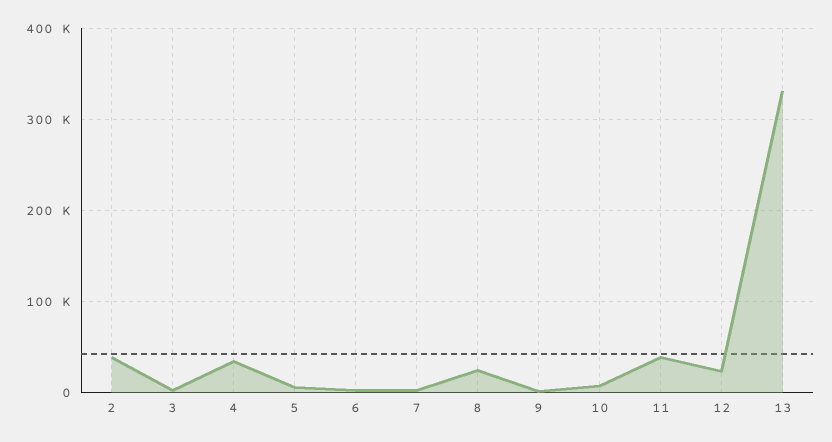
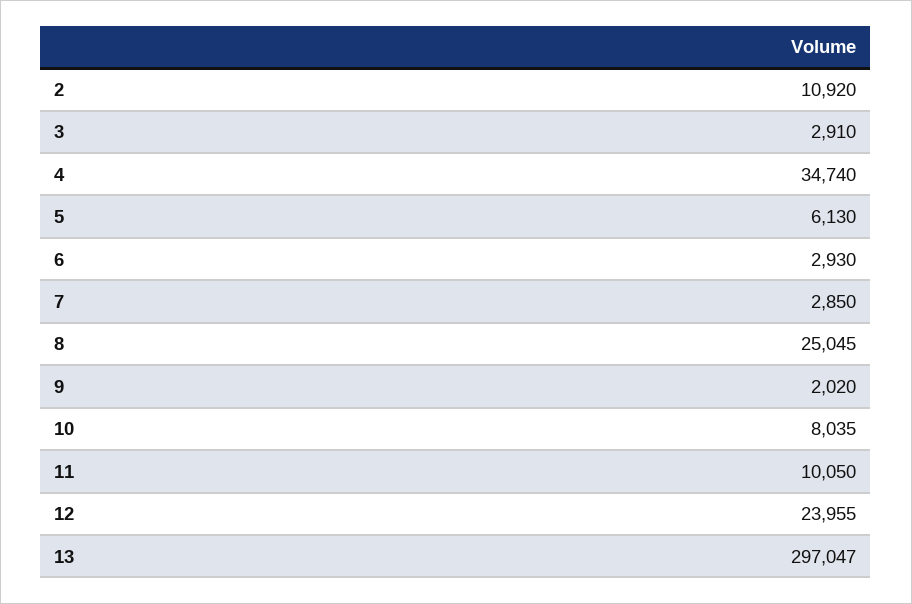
  {
-   "2": 40000,
+   "2": 10920,
    "3": 2910,
    "4": 34740,
    "5": 6130,
    "6": 2930,
    "7": 2850,
    "8": 25045,
    "9": 2020,
    "10": 8035,
-   "11": 40000,
+   "11": 10050,
    "12": 23955,
-   "13": 330000
+   "13": 297047
  }

